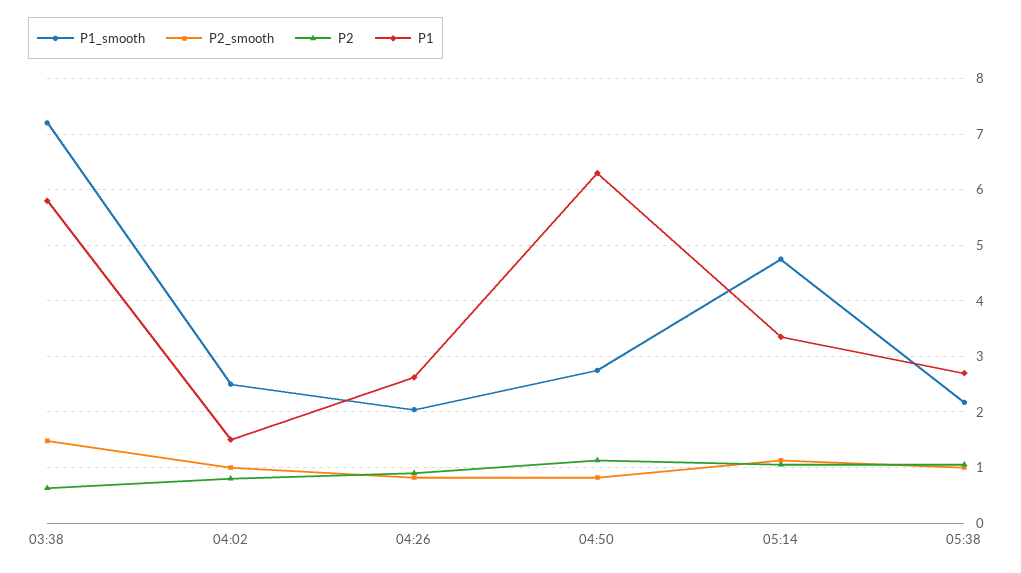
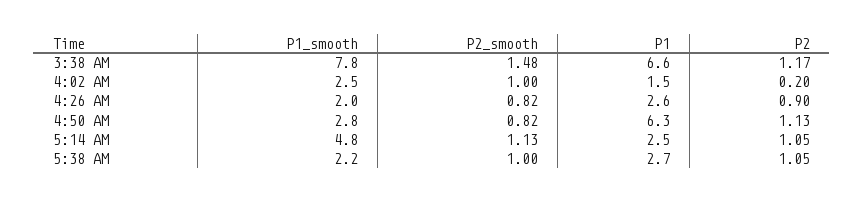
  {
    "P1_smooth": {
-     "03:38": 7.2,
+     "03:38": 7.8,
      "04:02": 2.5,
      "04:26": 2,
      "04:50": 2.8,
      "05:14": 4.8,
      "05:38": 2.2
    },
    "P2_smooth": {
      "03:38": 1.48,
      "04:02": 1,
      "04:26": 0.82,
      "04:50": 0.82,
      "05:14": 1.13,
      "05:38": 1
    },
    "P2": {
-     "03:38": 0.6,
+     "03:38": 1.17,
-     "04:02": 0.8,
+     "04:02": 0.2,
      "04:26": 0.9,
      "04:50": 1.13,
      "05:14": 1.05,
      "05:38": 1.05
    },
    "P1": {
-     "03:38": 5.8,
+     "03:38": 6.6,
      "04:02": 1.5,
      "04:26": 2.6,
      "04:50": 6.3,
-     "05:14": 3.4,
+     "05:14": 2.5,
      "05:38": 2.7
    }
  }

